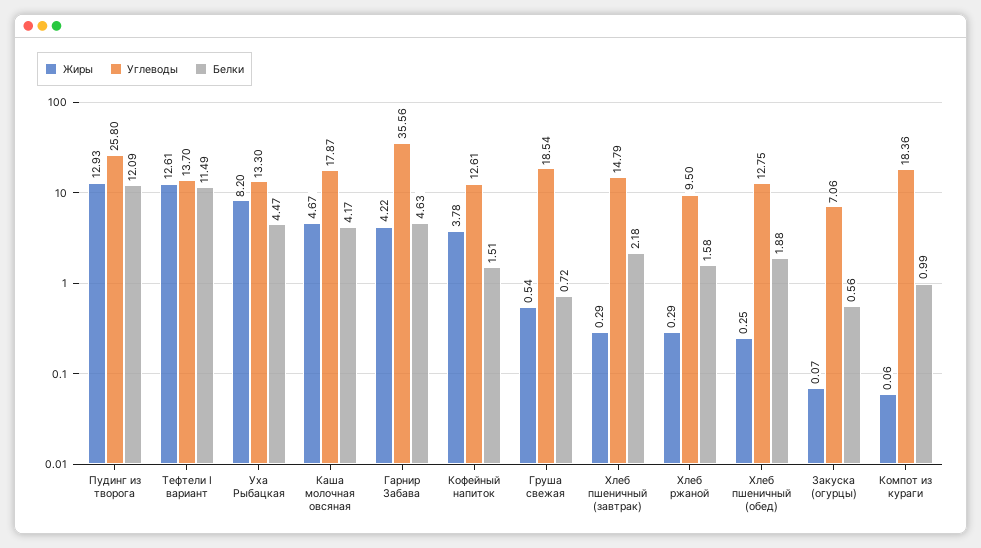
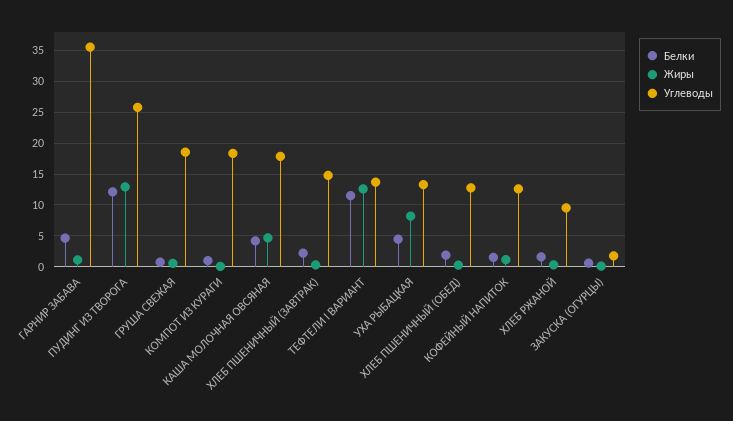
  {
    "Жиры": {
      "Пудинг из творога": 12.93,
      "Тефтели I вариант": 12.61,
      "Уха Рыбацкая": 8.2,
      "Каша молочная овсяная": 4.67,
-     "Гарнир Забава": 4.22,
+     "Гарнир Забава": 1,
-     "Кофейный напиток": 3.78,
+     "Кофейный напиток": 1,
      "Груша свежая": 0.54,
      "Хлеб пшеничный (завтрак)": 0.29,
      "Хлеб ржаной": 0.29,
      "Хлеб пшеничный (обед)": 0.25,
      "Закуска (огурцы)": 0.07,
      "Компот из кураги": 0.06
    },
    "Углеводы": {
      "Пудинг из творога": 25.8,
      "Тефтели I вариант": 13.7,
      "Уха Рыбацкая": 13.3,
      "Каша молочная овсяная": 17.87,
      "Гарнир Забава": 35.56,
      "Кофейный напиток": 12.61,
      "Груша свежая": 18.54,
      "Хлеб пшеничный (завтрак)": 14.79,
      "Хлеб ржаной": 9.5,
      "Хлеб пшеничный (обед)": 12.75,
-     "Закуска (огурцы)": 7.06,
+     "Закуска (огурцы)": 2,
      "Компот из кураги": 18.36
    },
    "Белки": {
      "Пудинг из творога": 12.09,
      "Тефтели I вариант": 11.49,
      "Уха Рыбацкая": 4.47,
      "Каша молочная овсяная": 4.17,
      "Гарнир Забава": 4.63,
      "Кофейный напиток": 1.51,
      "Груша свежая": 0.72,
      "Хлеб пшеничный (завтрак)": 2.18,
      "Хлеб ржаной": 1.58,
      "Хлеб пшеничный (обед)": 1.88,
      "Закуска (огурцы)": 0.56,
      "Компот из кураги": 0.99
    }
  }

